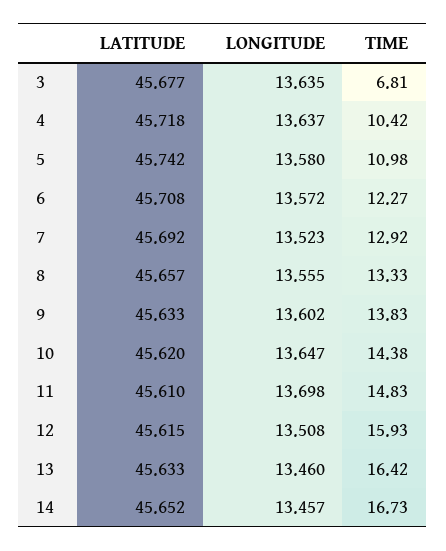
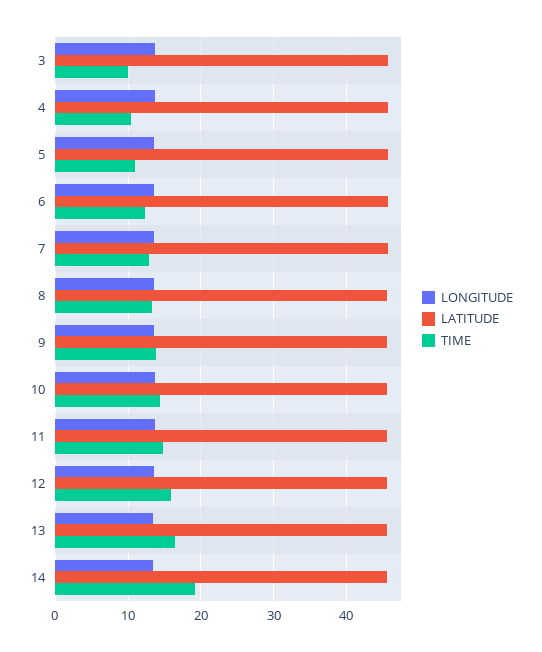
  {
    "LATITUDE": {
      "3": 45.677,
      "4": 45.718,
      "5": 45.742,
      "6": 45.708,
      "7": 45.692,
      "8": 45.657,
      "9": 45.633,
      "10": 45.62,
      "11": 45.61,
      "12": 45.615,
      "13": 45.633,
      "14": 45.652
    },
    "LONGITUDE": {
      "3": 13.635,
      "4": 13.637,
      "5": 13.58,
      "6": 13.572,
      "7": 13.523,
      "8": 13.555,
      "9": 13.602,
      "10": 13.647,
      "11": 13.698,
      "12": 13.508,
      "13": 13.46,
      "14": 13.457
    },
    "TIME": {
-     "3": 6.81,
+     "3": 10,
      "4": 10.42,
      "5": 10.98,
      "6": 12.27,
      "7": 12.92,
      "8": 13.33,
      "9": 13.83,
      "10": 14.38,
      "11": 14.83,
      "12": 15.93,
      "13": 16.42,
-     "14": 16.73
+     "14": 19
    }
  }

